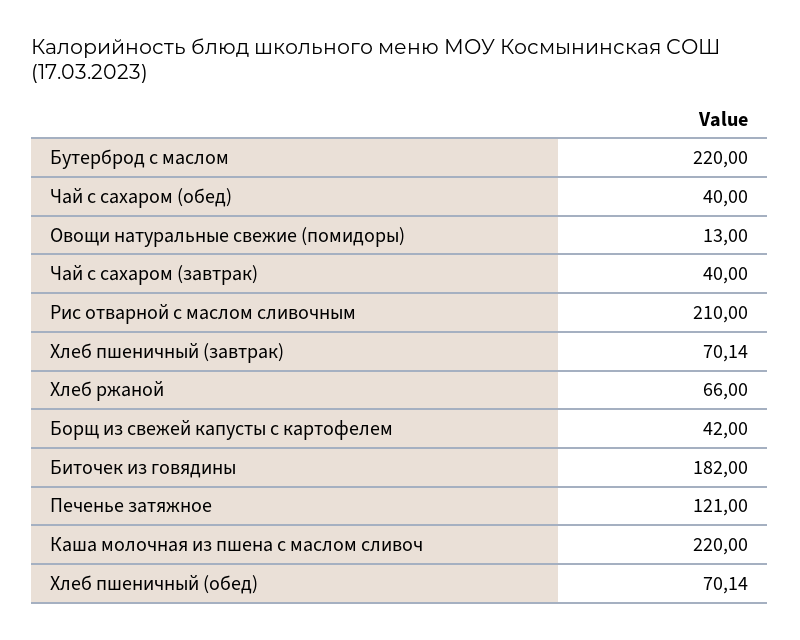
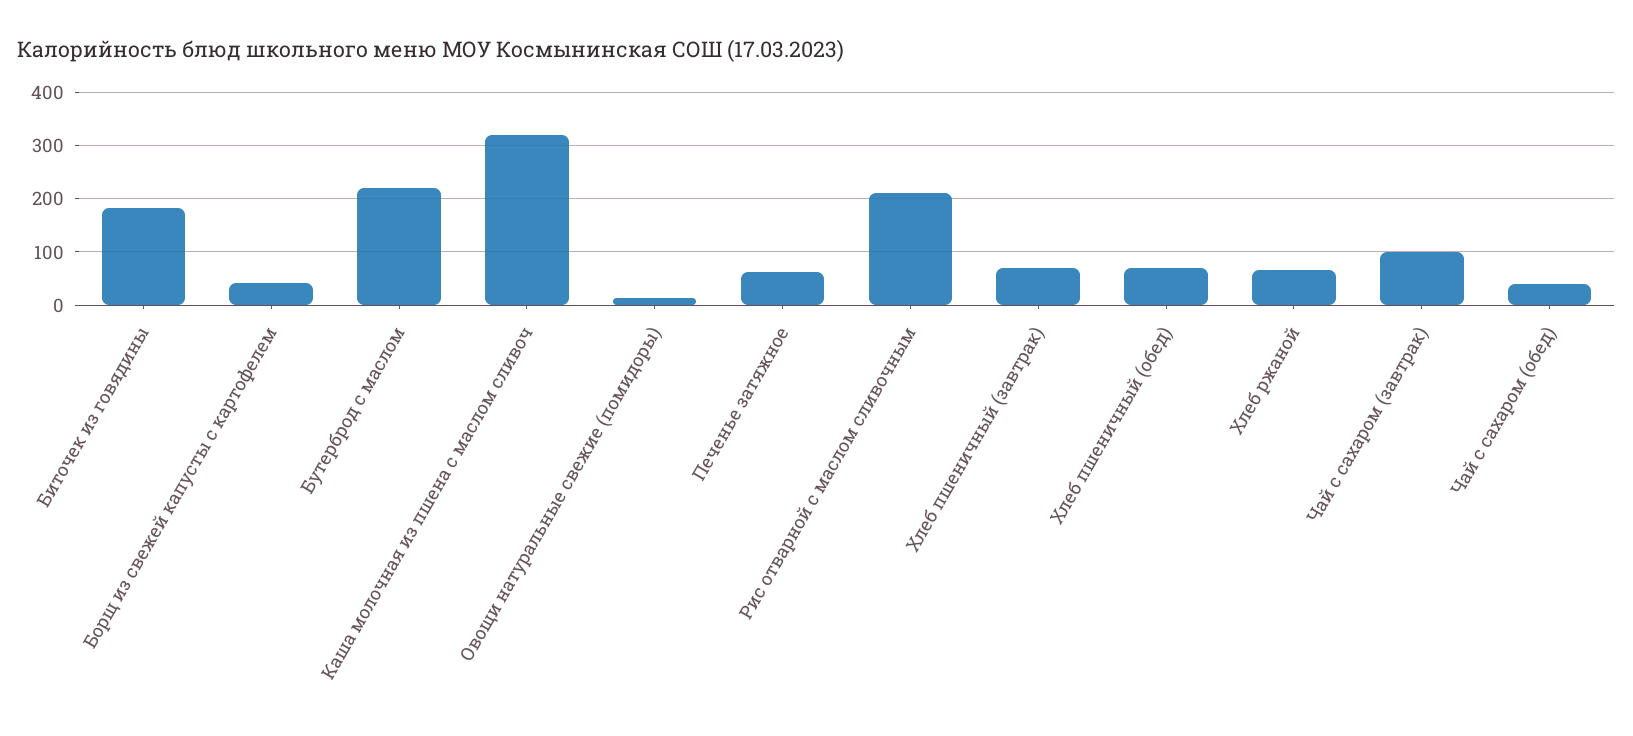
  {
    "Бутерброд с маслом": 220,
    "Чай с сахаром (обед)": 40,
    "Овощи натуральные свежие (помидоры)": 13,
-   "Чай с сахаром (завтрак)": 40,
+   "Чай с сахаром (завтрак)": 100,
    "Рис отварной с маслом сливочным": 210,
    "Хлеб пшеничный (завтрак)": 70.14,
    "Хлеб ржаной": 66,
    "Борщ из свежей капусты с картофелем": 42,
    "Биточек из говядины": 182,
-   "Печенье затяжное": 121,
+   "Печенье затяжное": 60,
-   "Каша молочная из пшена с маслом сливоч": 220,
+   "Каша молочная из пшена с маслом сливоч": 320,
    "Хлеб пшеничный (обед)": 70.14
  }

